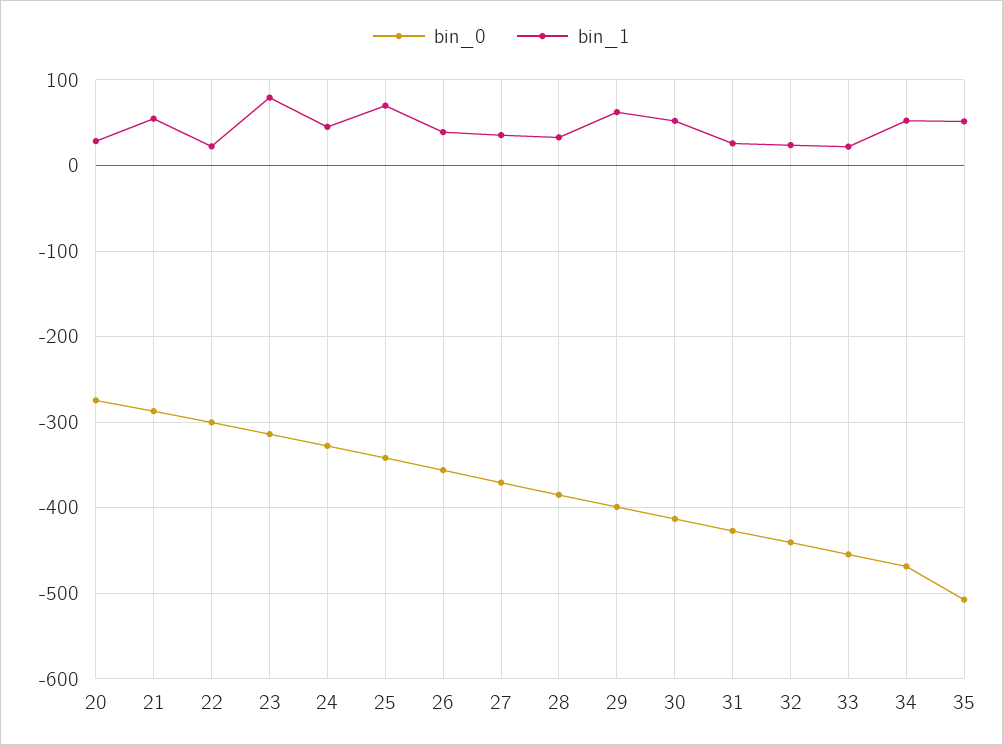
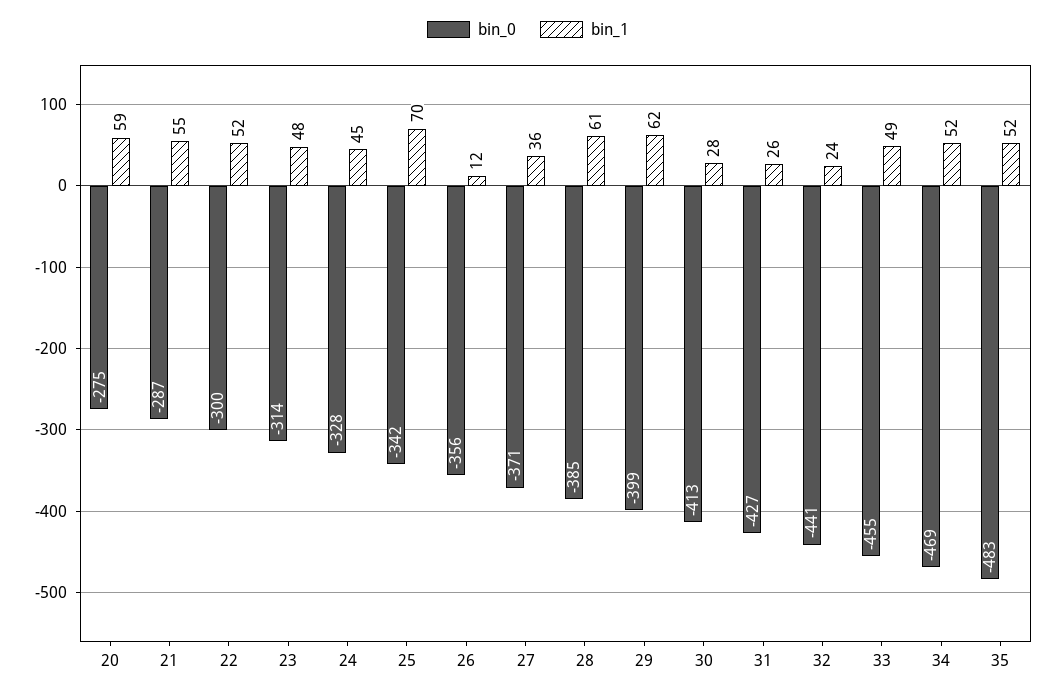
  {
    "bin_0": {
      "20": -275,
      "21": -287,
      "22": -300,
      "23": -314,
      "24": -328,
      "25": -342,
      "26": -356,
      "27": -371,
      "28": -385,
      "29": -399,
      "30": -413,
      "31": -427,
      "32": -441,
      "33": -455,
      "34": -469,
-     "35": -510
+     "35": -483
    },
    "bin_1": {
-     "20": 30,
+     "20": 59,
      "21": 55,
-     "22": 20,
+     "22": 52,
-     "23": 80,
+     "23": 48,
      "24": 45,
      "25": 70,
-     "26": 40,
+     "26": 12,
      "27": 36,
-     "28": 30,
+     "28": 61,
      "29": 62,
-     "30": 50,
+     "30": 28,
      "31": 26,
      "32": 24,
-     "33": 20,
+     "33": 49,
      "34": 52,
      "35": 52
    }
  }

